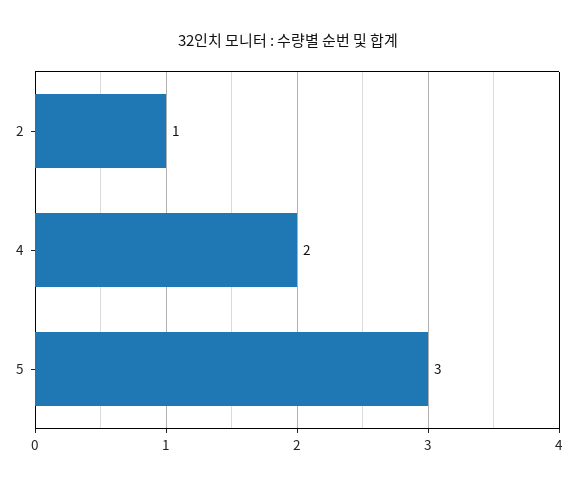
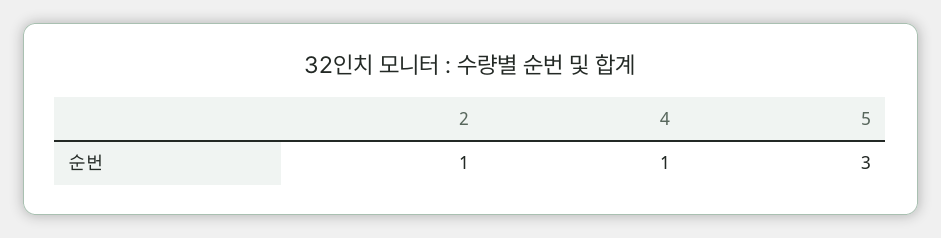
  {
    "2": 1,
-   "4": 2,
+   "4": 1,
    "5": 3
  }

